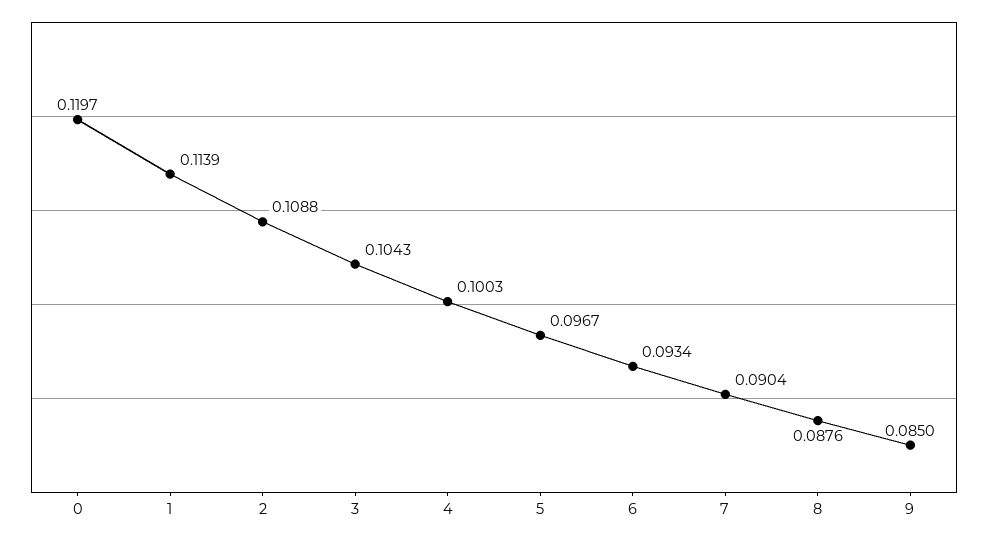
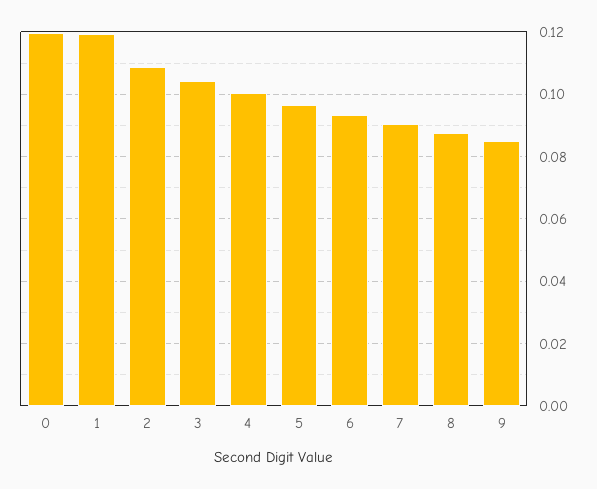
  {
    "0": 0.1197,
-   "1": 0.1139,
+   "1": 0.12,
    "2": 0.1088,
    "3": 0.1043,
    "4": 0.1003,
    "5": 0.0967,
    "6": 0.0934,
    "7": 0.0904,
    "8": 0.0876,
    "9": 0.085
  }

